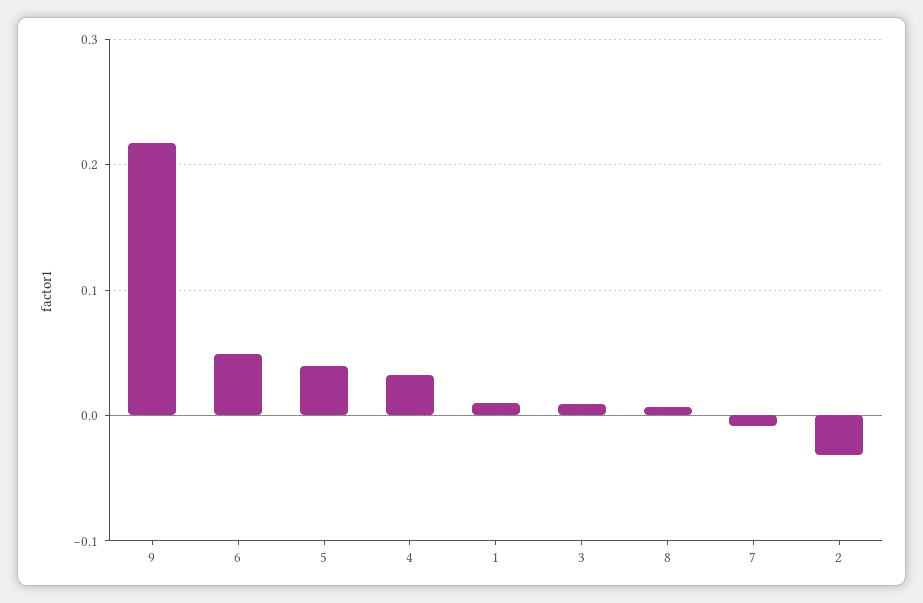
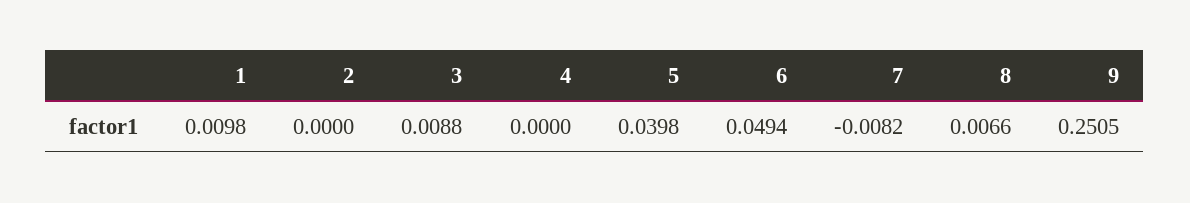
  {
-   "9": 0.22,
+   "9": 0.2505,
    "6": 0.0494,
    "5": 0.0398,
-   "4": 0.03,
+   "4": 0,
    "1": 0.0098,
    "3": 0.0088,
    "8": 0.0066,
    "7": -0.0082,
-   "2": -0.03
+   "2": 0
  }

